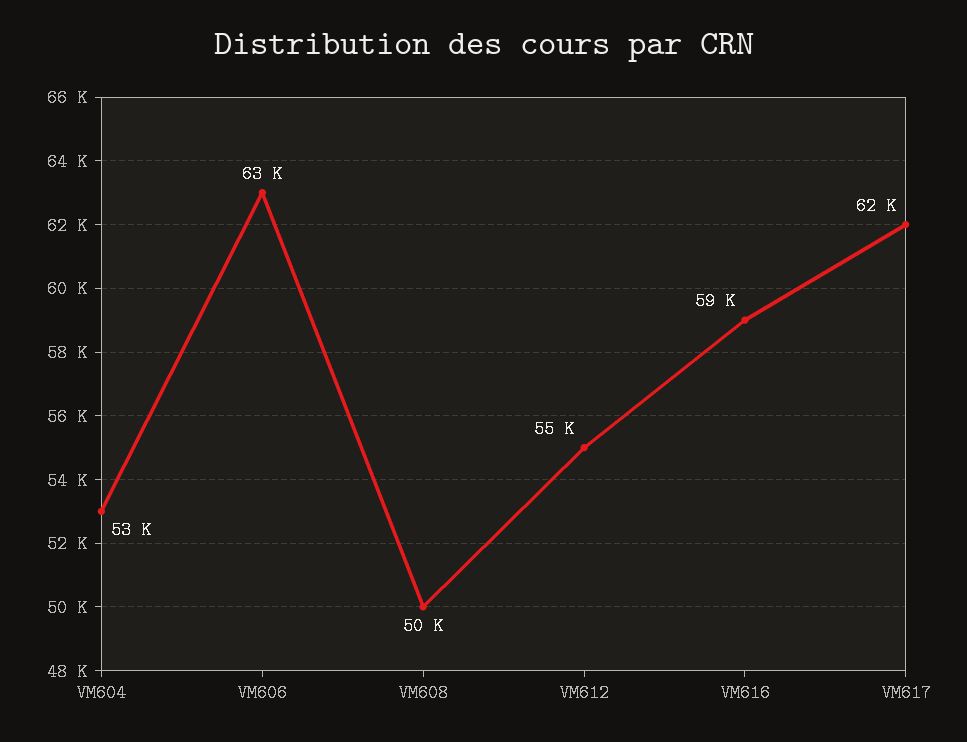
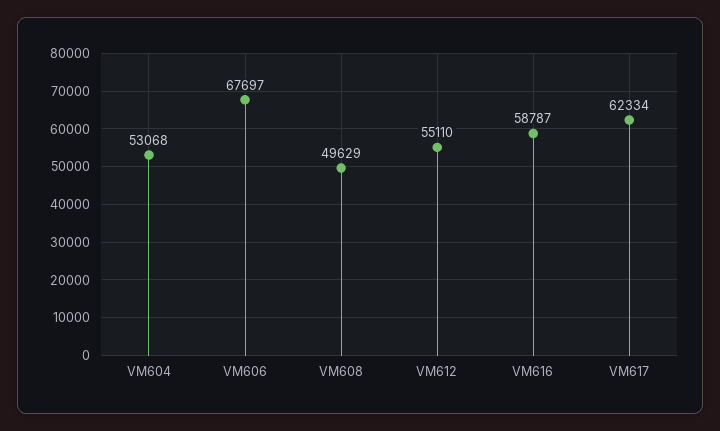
  {
    "VM604": 53068,
-   "VM606": 63000,
+   "VM606": 67697,
    "VM608": 49629,
    "VM612": 55110,
    "VM616": 58787,
    "VM617": 62334
  }

